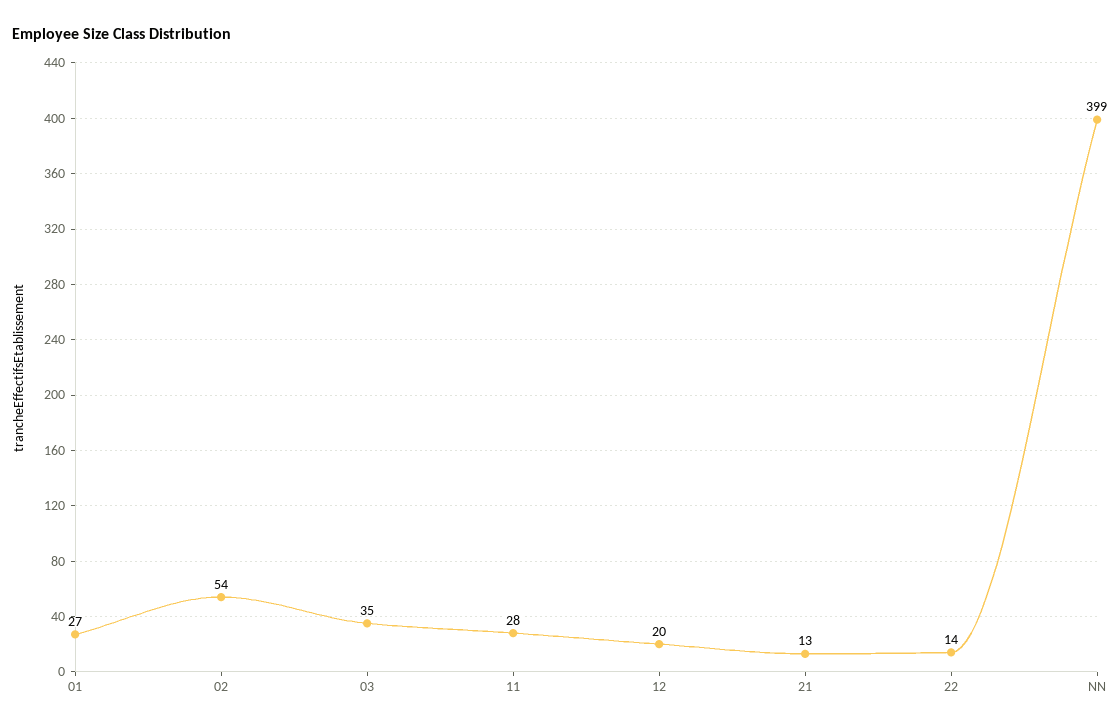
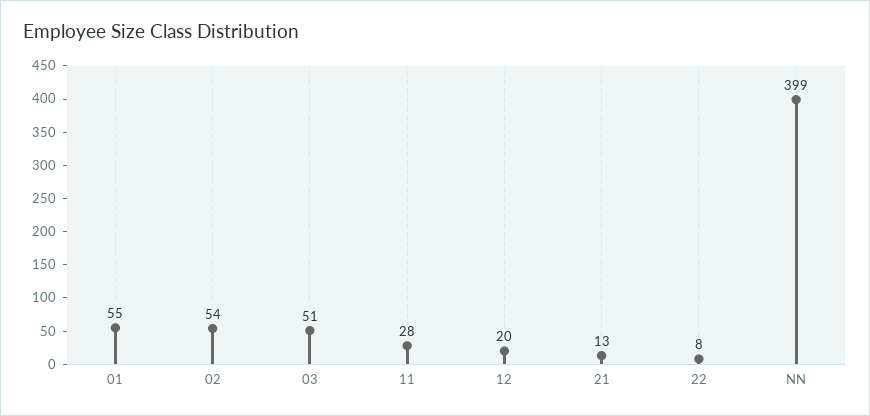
  {
-   "01": 27,
+   "01": 55,
    "02": 54,
-   "03": 35,
+   "03": 51,
    "11": 28,
    "12": 20,
    "21": 13,
-   "22": 14,
+   "22": 8,
    "NN": 399
  }

